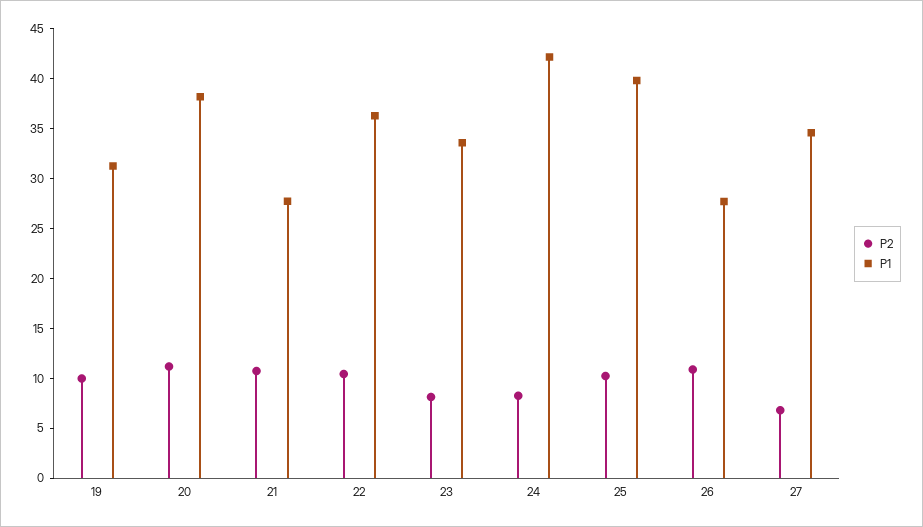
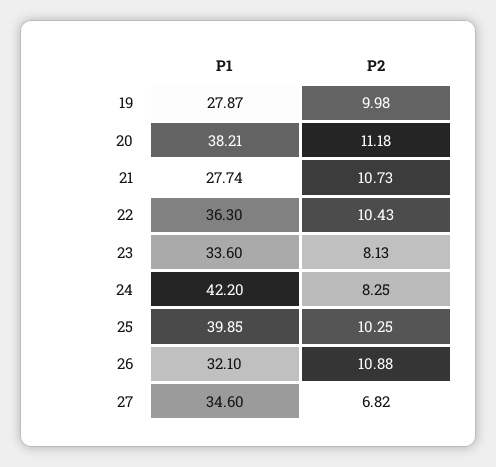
  {
    "P2": {
      "19": 9.98,
      "20": 11.18,
      "21": 10.73,
      "22": 10.43,
      "23": 8.13,
      "24": 8.25,
      "25": 10.25,
      "26": 10.88,
      "27": 6.82
    },
    "P1": {
-     "19": 31,
+     "19": 27.87,
      "20": 38.21,
      "21": 27.74,
      "22": 36.3,
      "23": 33.6,
      "24": 42.2,
      "25": 39.85,
-     "26": 28,
+     "26": 32.1,
      "27": 34.6
    }
  }

